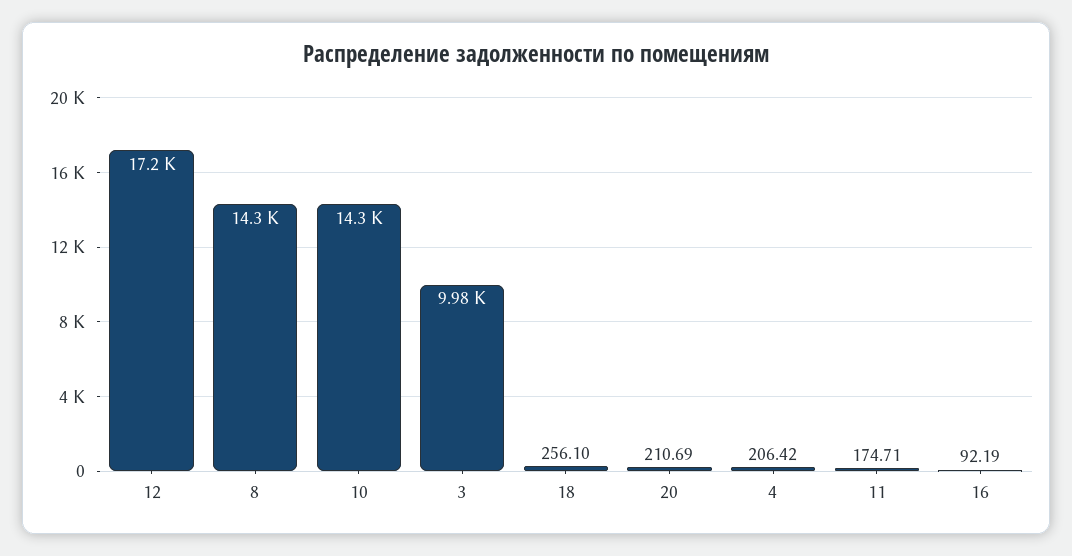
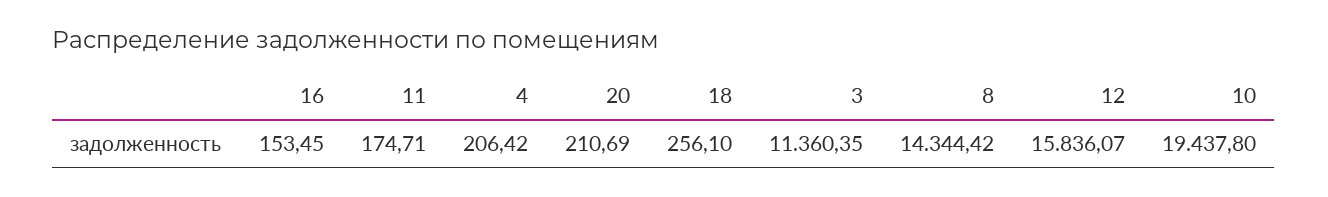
  {
-   "12": 17200,
+   "12": 15836.07,
    "8": 14344.42,
-   "10": 14300,
+   "10": 19437.8,
-   "3": 9980,
+   "3": 11360.35,
    "18": 256.1,
    "20": 210.69,
    "4": 206.42,
    "11": 174.71,
-   "16": 92.19
+   "16": 153.45
  }

